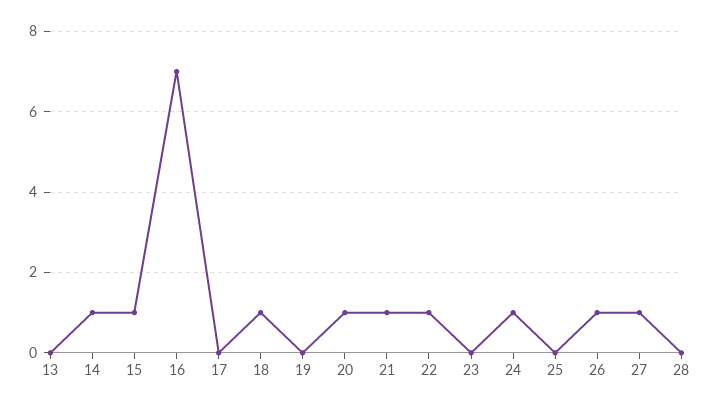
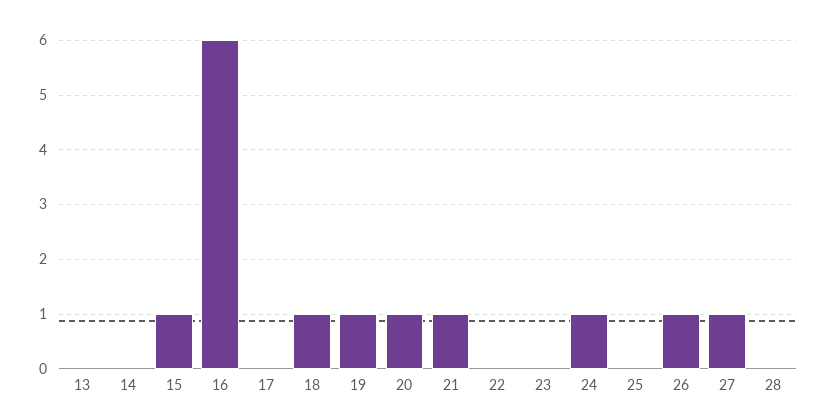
  {
    "13": 0,
-   "14": 1,
+   "14": 0,
    "15": 1,
-   "16": 7,
+   "16": 6,
    "17": 0,
    "18": 1,
-   "19": 0,
+   "19": 1,
    "20": 1,
    "21": 1,
-   "22": 1,
+   "22": 0,
    "23": 0,
    "24": 1,
    "25": 0,
    "26": 1,
    "27": 1,
    "28": 0
  }

